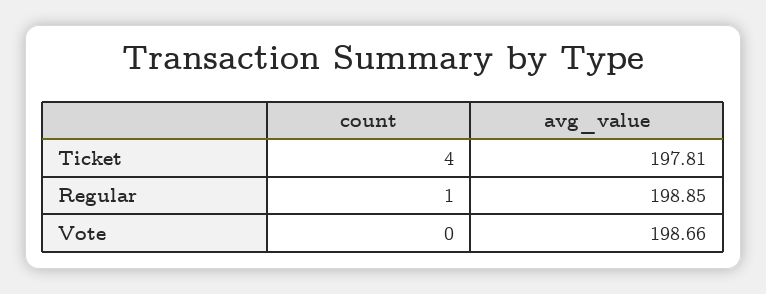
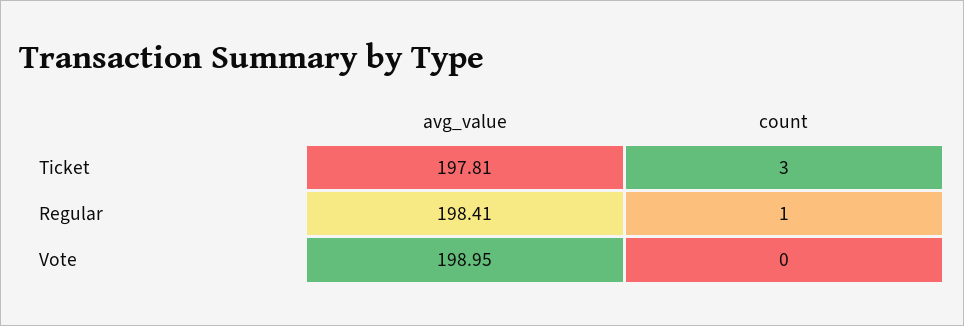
  {
    "count": {
-     "Ticket": 4,
+     "Ticket": 3,
      "Regular": 1,
      "Vote": 0
    },
    "avg_value": {
      "Ticket": 197.81,
-     "Regular": 198.85,
+     "Regular": 198.41,
-     "Vote": 198.66
+     "Vote": 198.95
    }
  }

